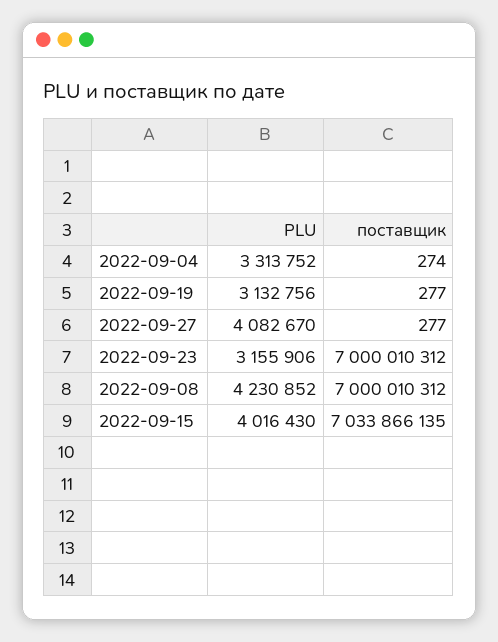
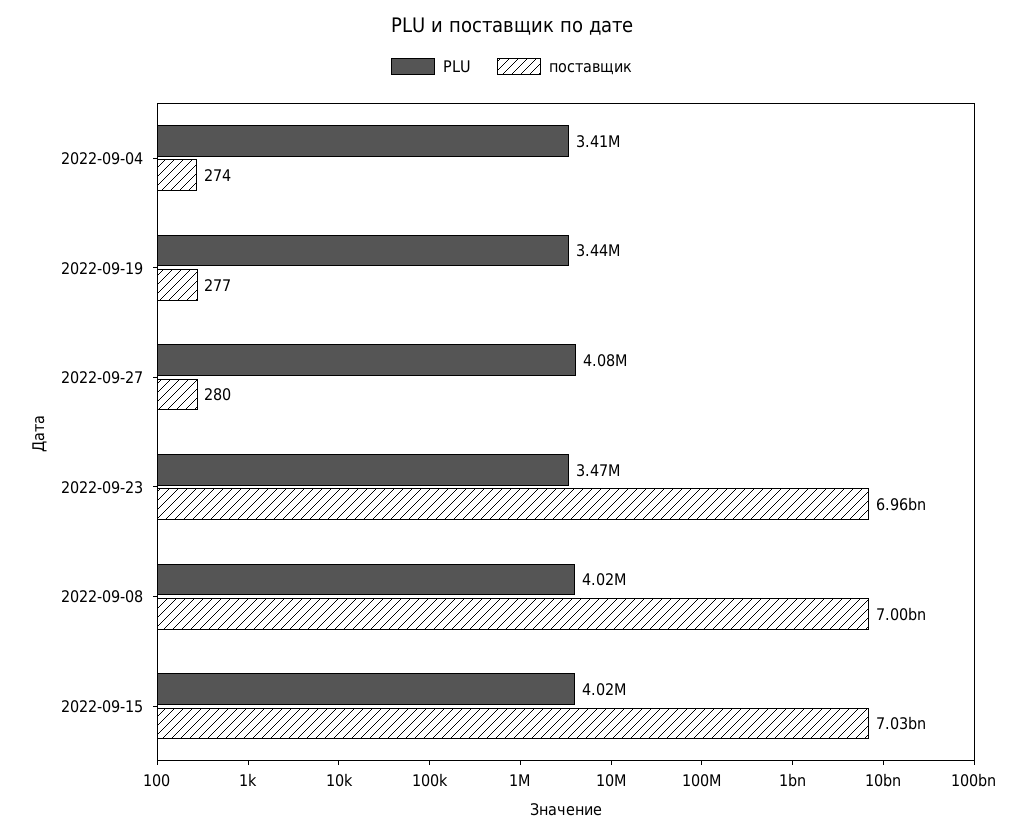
  {
    "PLU": {
-     "2022-09-04": 3313752,
+     "2022-09-04": 3410000,
-     "2022-09-19": 3132756,
+     "2022-09-19": 3440000,
      "2022-09-27": 4082670,
-     "2022-09-23": 3155906,
+     "2022-09-23": 3470000,
-     "2022-09-08": 4230852,
+     "2022-09-08": 4020000,
      "2022-09-15": 4016430
    },
    "поставщик": {
      "2022-09-04": 274,
      "2022-09-19": 277,
-     "2022-09-27": 277,
+     "2022-09-27": 280,
-     "2022-09-23": 7000010312,
+     "2022-09-23": 6960000000,
      "2022-09-08": 7000010312,
      "2022-09-15": 7033866135
    }
  }

